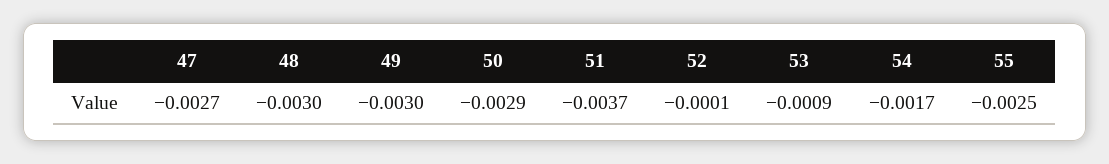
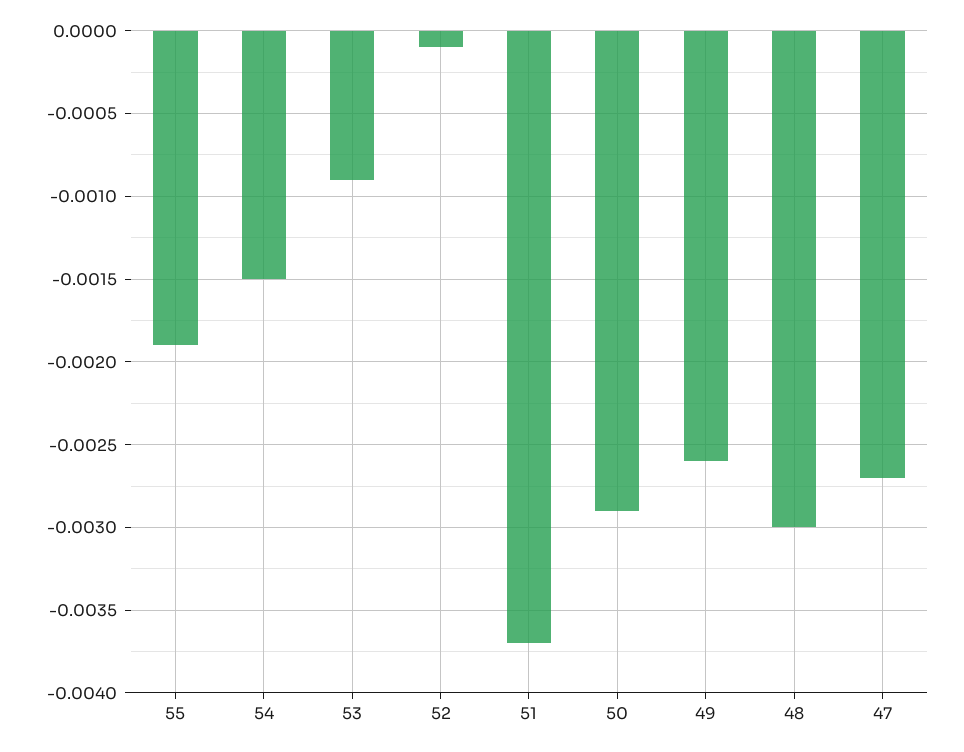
  {
    "47": -0.0027,
    "48": -0.003,
-   "49": -0.003,
+   "49": -0.0026,
    "50": -0.0029,
    "51": -0.0037,
    "52": -0.0001,
    "53": -0.0009,
-   "54": -0.0017,
+   "54": -0.0015,
-   "55": -0.0025
+   "55": -0.0019
  }

